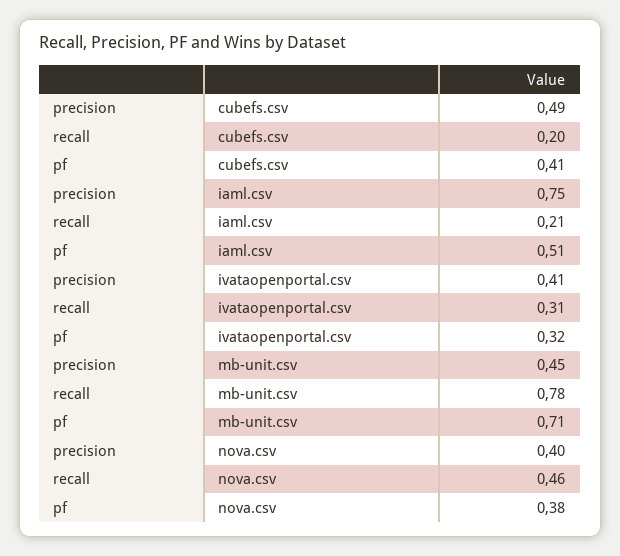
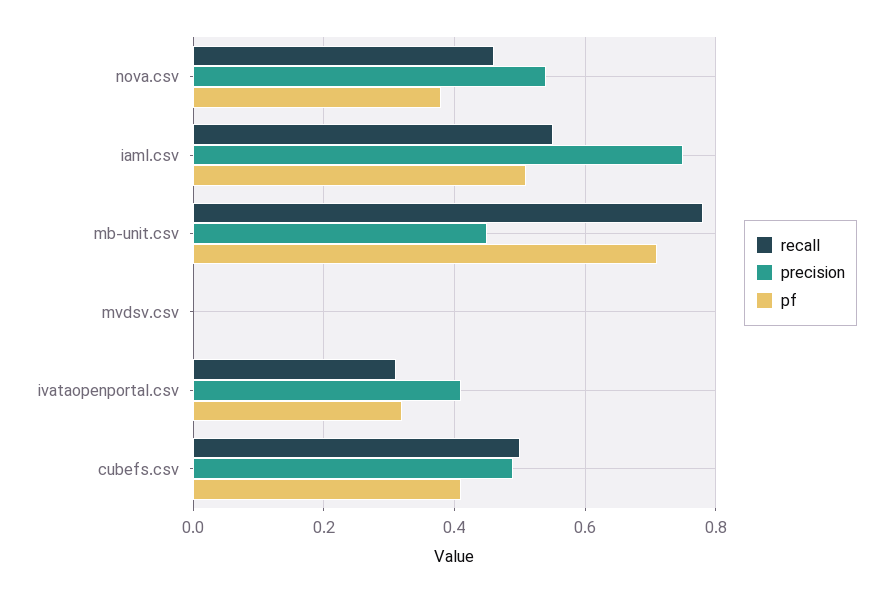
  {
    "precision": {
      "cubefs.csv": 0.49,
      "iaml.csv": 0.75,
      "ivataopenportal.csv": 0.41,
      "mb-unit.csv": 0.45,
-     "nova.csv": 0.4
+     "nova.csv": 0.55,
+     "mvdsv.csv": 0
    },
    "recall": {
-     "cubefs.csv": 0.2,
+     "cubefs.csv": 0.5,
-     "iaml.csv": 0.21,
+     "iaml.csv": 0.55,
      "ivataopenportal.csv": 0.31,
      "mb-unit.csv": 0.78,
-     "nova.csv": 0.46
+     "nova.csv": 0.46,
+     "mvdsv.csv": 0
    },
    "pf": {
      "cubefs.csv": 0.41,
      "iaml.csv": 0.51,
      "ivataopenportal.csv": 0.32,
      "mb-unit.csv": 0.71,
-     "nova.csv": 0.38
+     "nova.csv": 0.38,
+     "mvdsv.csv": 0
    }
  }

